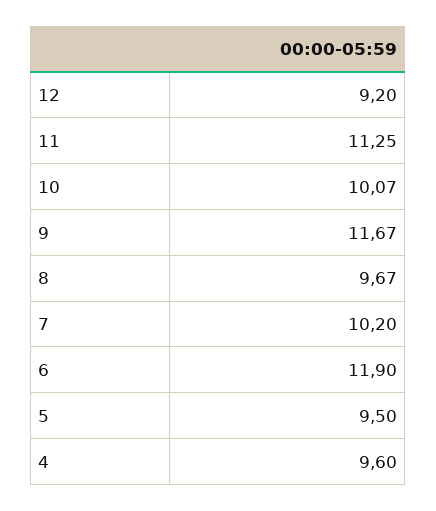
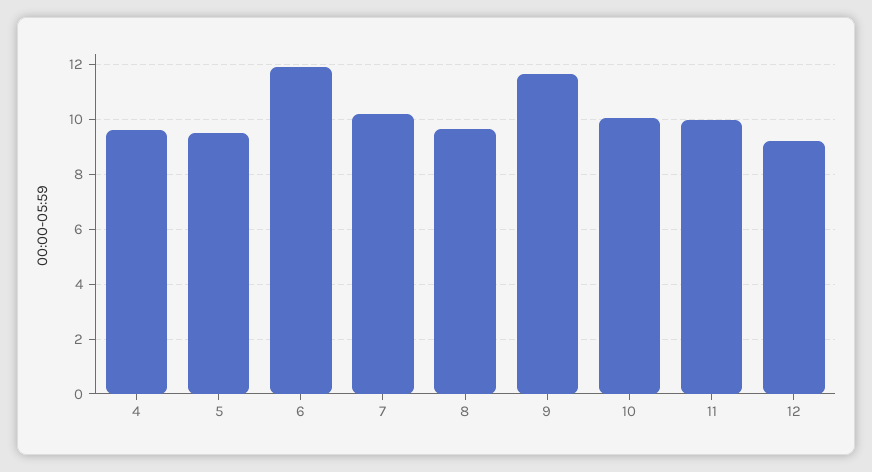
  {
    "12": 9.2,
-   "11": 11.25,
+   "11": 10,
    "10": 10.07,
    "9": 11.67,
    "8": 9.67,
    "7": 10.2,
    "6": 11.9,
    "5": 9.5,
    "4": 9.6
  }

